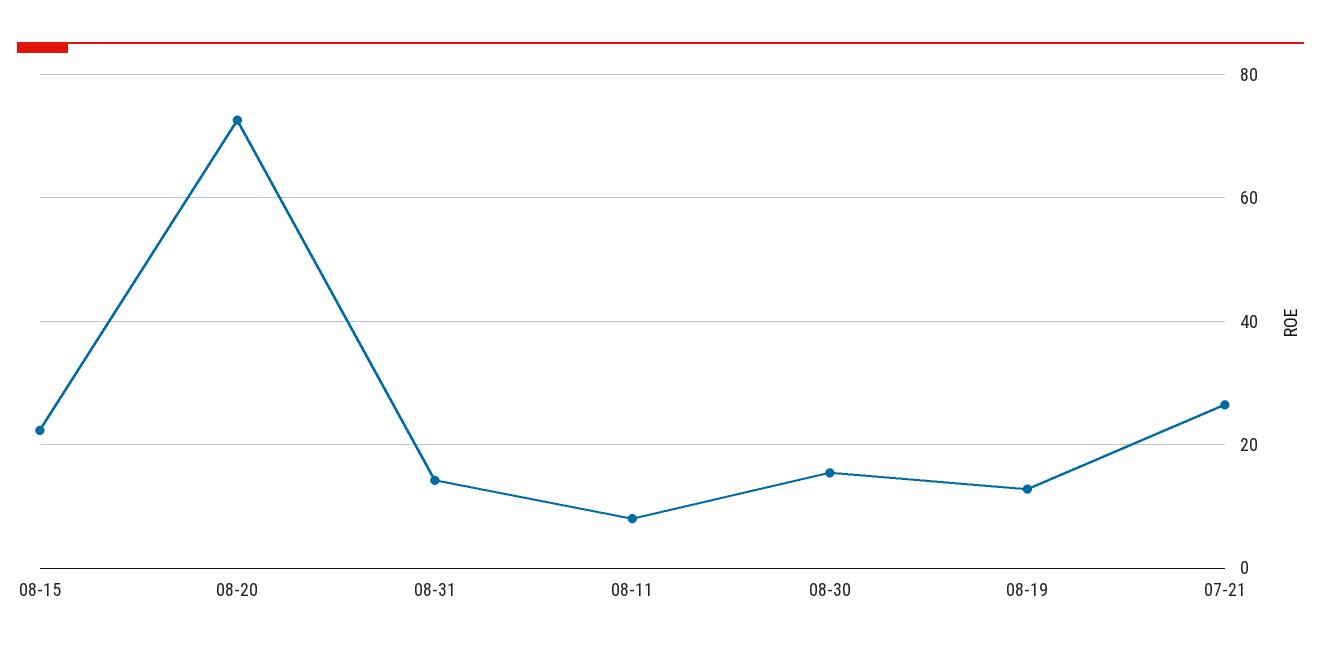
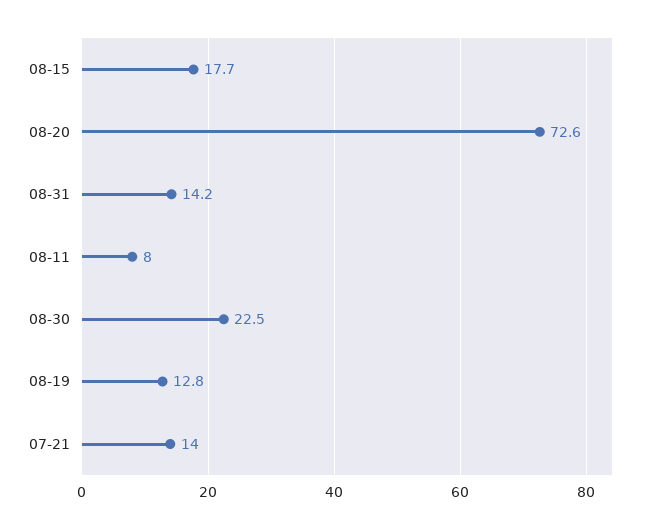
  {
-   "08-15": 22,
+   "08-15": 17.7,
    "08-20": 72.6,
    "08-31": 14.2,
    "08-11": 8,
-   "08-30": 16,
+   "08-30": 22.5,
    "08-19": 12.8,
-   "07-21": 26
+   "07-21": 14
  }

